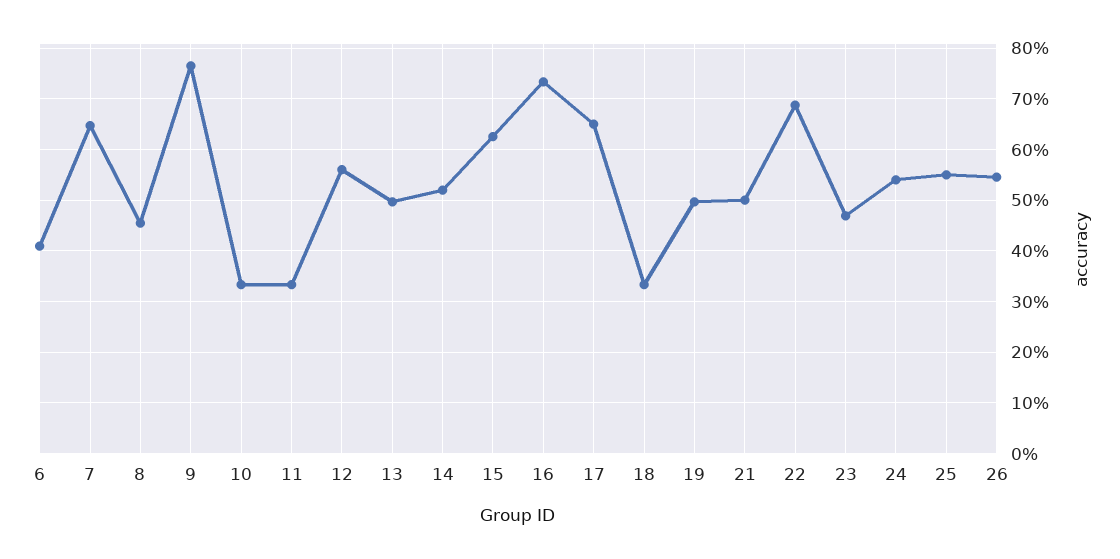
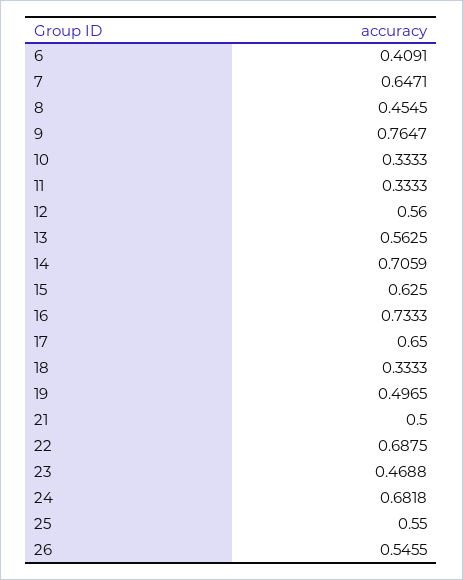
  {
    "6": 0.4091,
    "7": 0.6471,
    "8": 0.4545,
    "9": 0.7647,
    "10": 0.3333,
    "11": 0.3333,
    "12": 0.56,
-   "13": 0.5,
+   "13": 0.5625,
-   "14": 0.52,
+   "14": 0.7059,
    "15": 0.625,
    "16": 0.7333,
    "17": 0.65,
    "18": 0.3333,
    "19": 0.4965,
    "21": 0.5,
    "22": 0.6875,
    "23": 0.4688,
-   "24": 0.54,
+   "24": 0.6818,
    "25": 0.55,
    "26": 0.5455
  }

